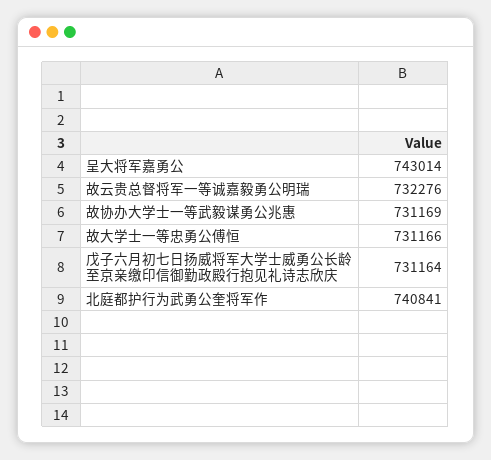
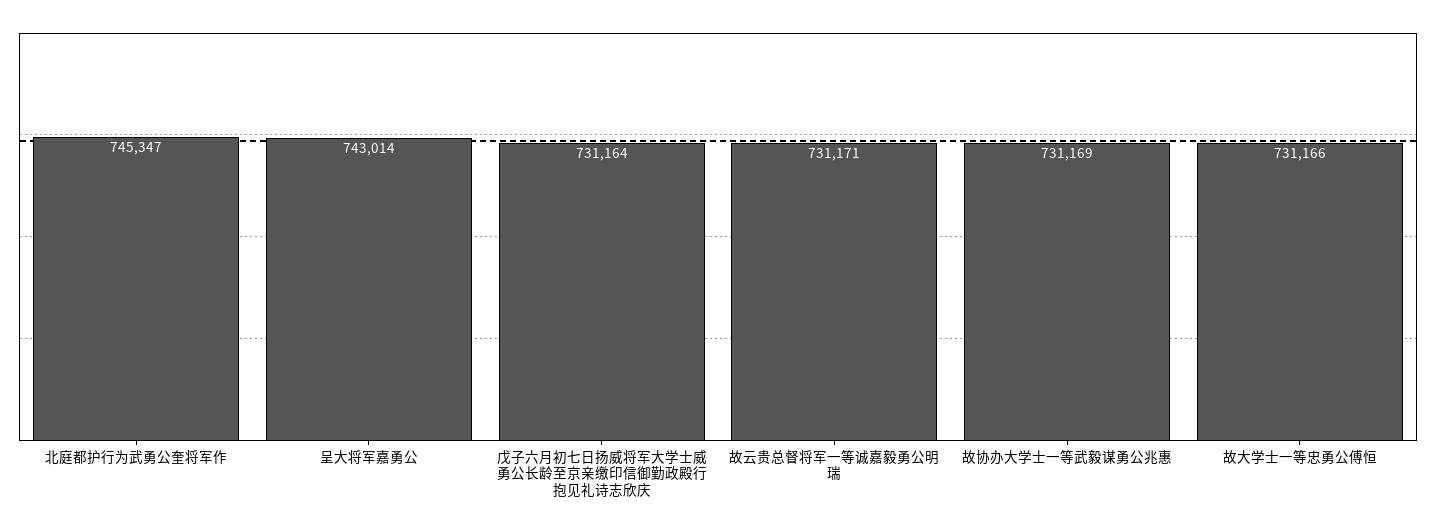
  {
    "呈大将军嘉勇公": 743014,
-   "故云贵总督将军一等诚嘉毅勇公明瑞": 732276,
+   "故云贵总督将军一等诚嘉毅勇公明瑞": 731171,
    "故协办大学士一等武毅谋勇公兆惠": 731169,
    "故大学士一等忠勇公傅恒": 731166,
    "戊子六月初七日扬威将军大学士威勇公长龄至京亲缴印信御勤政殿行抱见礼诗志欣庆": 731164,
-   "北庭都护行为武勇公奎将军作": 740841
+   "北庭都护行为武勇公奎将军作": 745347
  }

